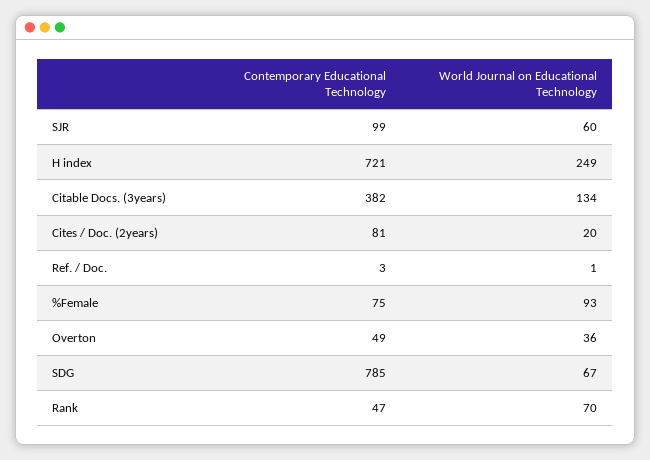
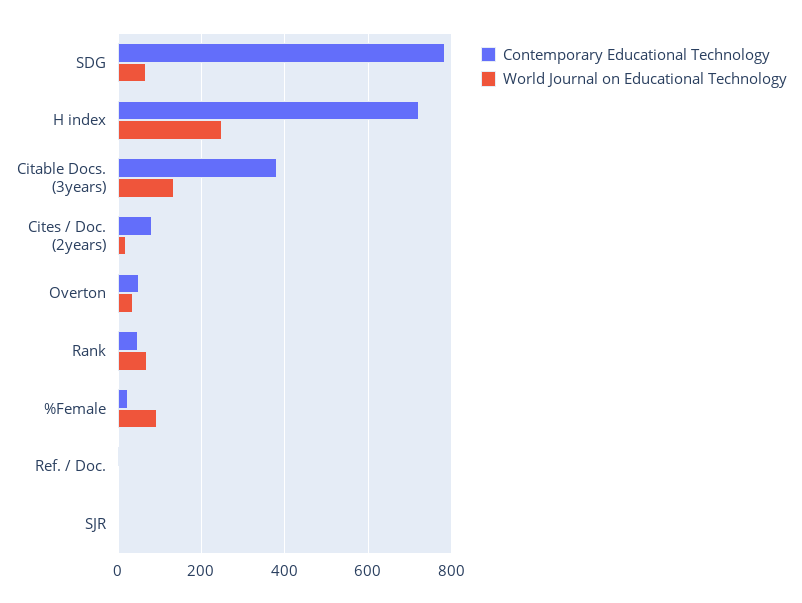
  {
    "Contemporary Educational Technology": {
-     "SJR": 99,
+     "SJR": 0,
      "H index": 721,
      "Citable Docs. (3years)": 382,
      "Cites / Doc. (2years)": 81,
      "Ref. / Doc.": 3,
-     "%Female": 75,
+     "%Female": 20,
      "Overton": 49,
      "SDG": 785,
      "Rank": 47
    },
    "World Journal on Educational Technology": {
-     "SJR": 60,
+     "SJR": 0,
      "H index": 249,
      "Citable Docs. (3years)": 134,
      "Cites / Doc. (2years)": 20,
      "Ref. / Doc.": 1,
      "%Female": 93,
      "Overton": 36,
      "SDG": 67,
      "Rank": 70
    }
  }

